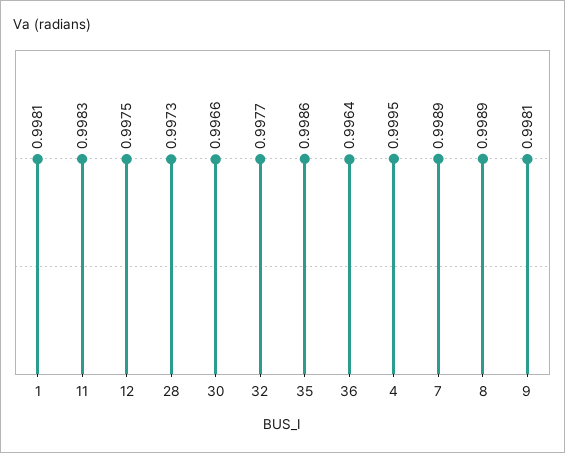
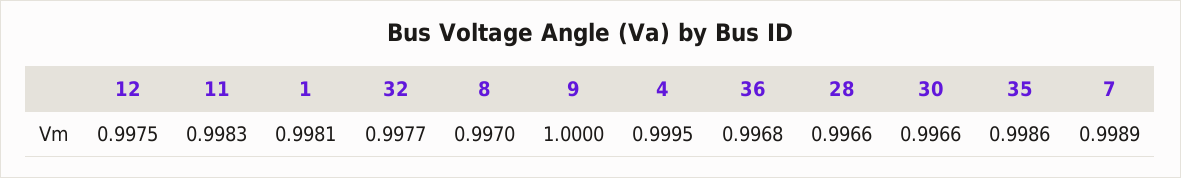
  {
    "1": 0.9981,
    "11": 0.9983,
    "12": 0.9975,
-   "28": 0.9973,
+   "28": 0.9966,
    "30": 0.9966,
    "32": 0.9977,
    "35": 0.9986,
-   "36": 0.9964,
+   "36": 0.9968,
    "4": 0.9995,
    "7": 0.9989,
-   "8": 0.9989,
+   "8": 0.997,
-   "9": 0.9981
+   "9": 1
  }

